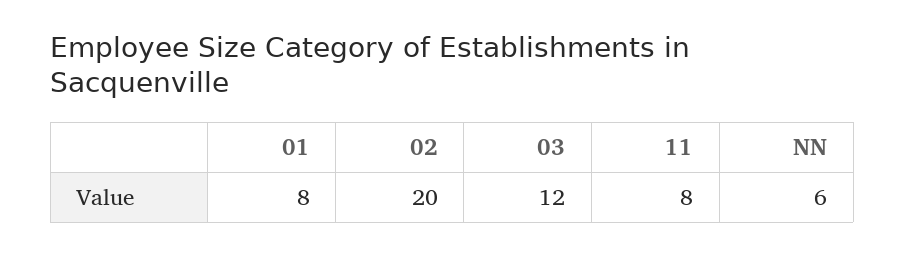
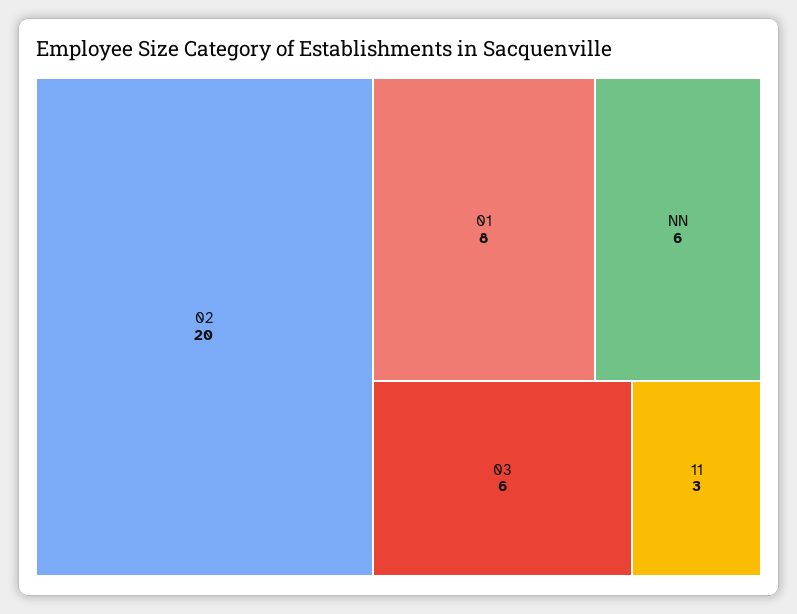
  {
    "01": 8,
    "02": 20,
-   "03": 12,
+   "03": 6,
-   "11": 8,
+   "11": 3,
    "NN": 6
  }

